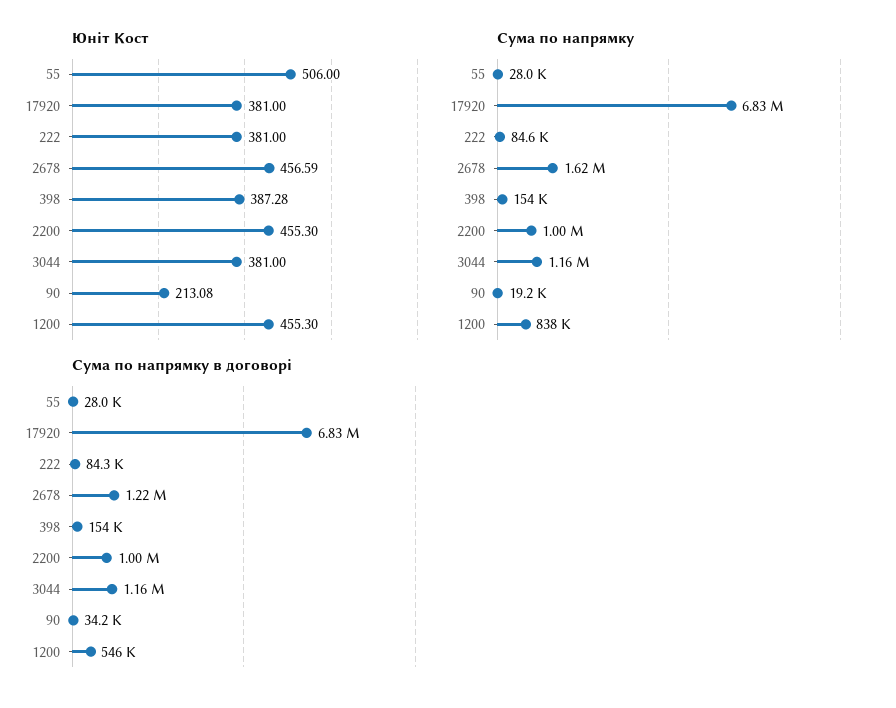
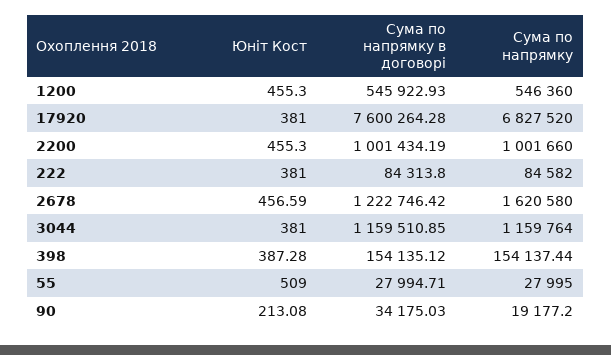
  {
    "Юніт Кост": {
-     "55": 506,
+     "55": 509,
      "17920": 381,
      "222": 381,
      "2678": 456.59,
      "398": 387.28,
      "2200": 455.3,
      "3044": 381,
      "90": 213.08,
      "1200": 455.3
    },
    "Сума по напрямку": {
      "55": 27995,
      "17920": 6827520,
      "222": 84582,
      "2678": 1620580,
      "398": 154137.44,
      "2200": 1001660,
      "3044": 1159764,
      "90": 19177.2,
-     "1200": 838000
+     "1200": 546360
    },
    "Сума по напрямку в договорі": {
      "55": 27994.71,
-     "17920": 6830000,
+     "17920": 7600264.28,
      "222": 84313.8,
      "2678": 1222746.42,
      "398": 154135.12,
      "2200": 1001434.19,
      "3044": 1159510.85,
      "90": 34175.03,
      "1200": 545922.93
    }
  }

